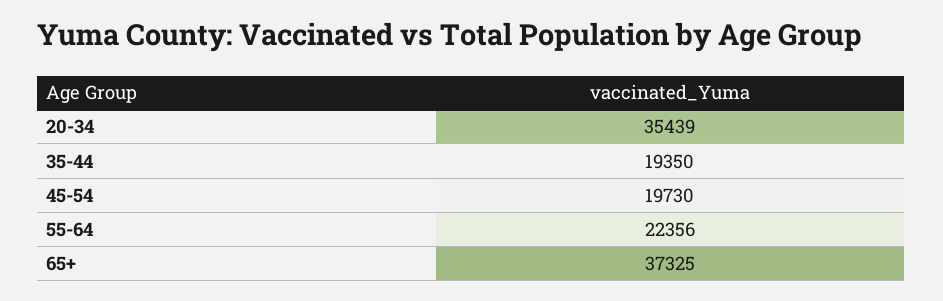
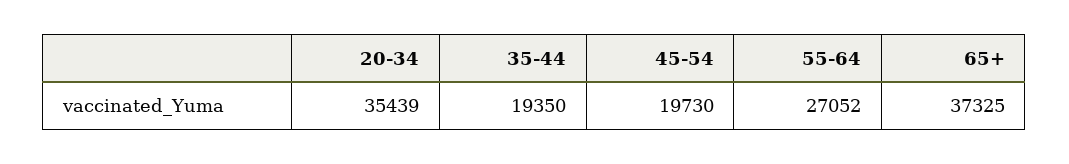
  {
    "20-34": 35439,
    "35-44": 19350,
    "45-54": 19730,
-   "55-64": 22356,
+   "55-64": 27052,
    "65+": 37325
  }

